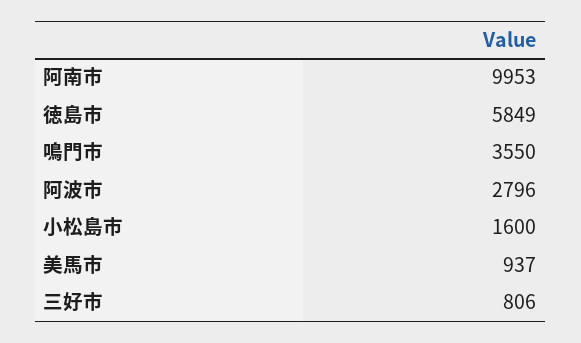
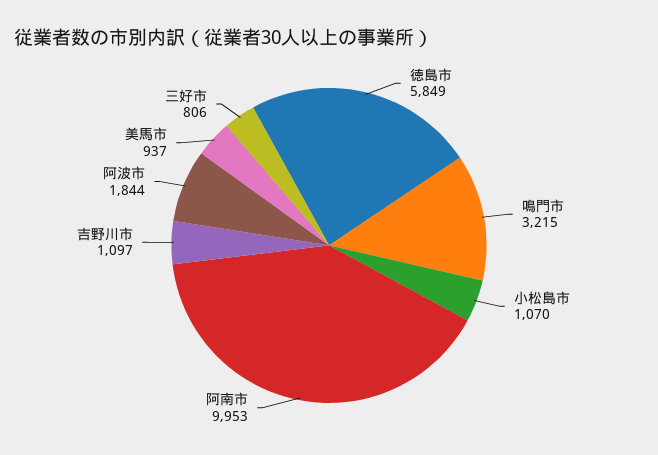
  {
    "阿南市": 9953,
    "徳島市": 5849,
-   "鳴門市": 3550,
+   "鳴門市": 3215,
-   "阿波市": 2796,
+   "阿波市": 1844,
-   "小松島市": 1600,
+   "小松島市": 1070,
    "美馬市": 937,
-   "三好市": 806
+   "三好市": 806,
+   "吉野川市": 1097
  }

